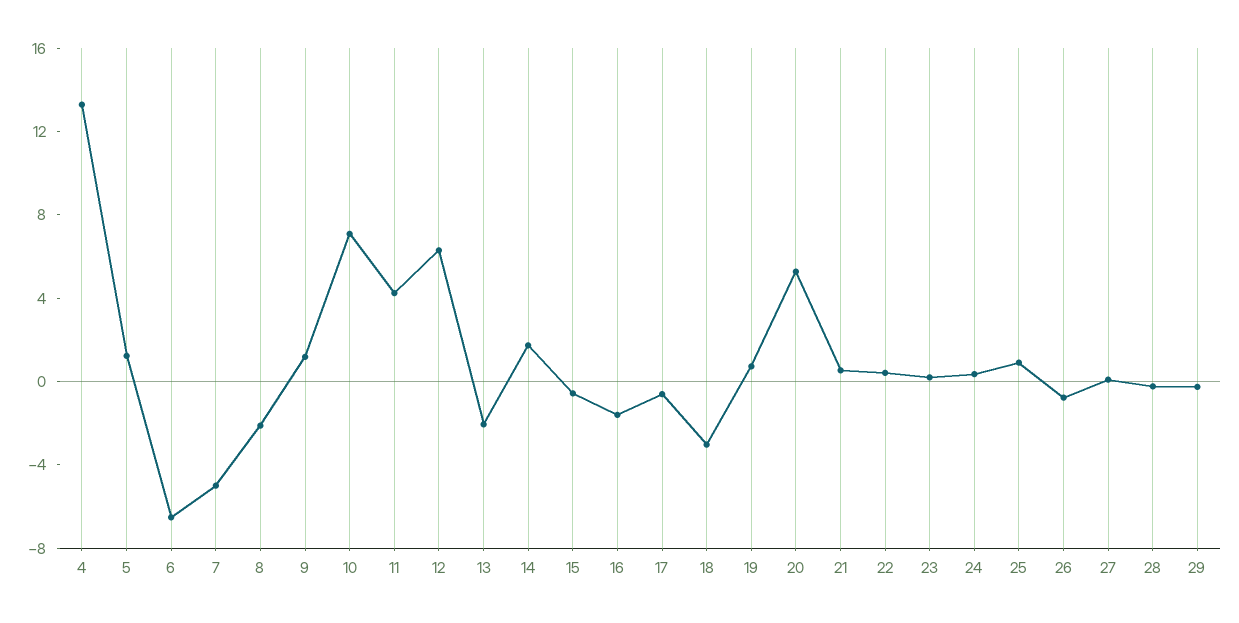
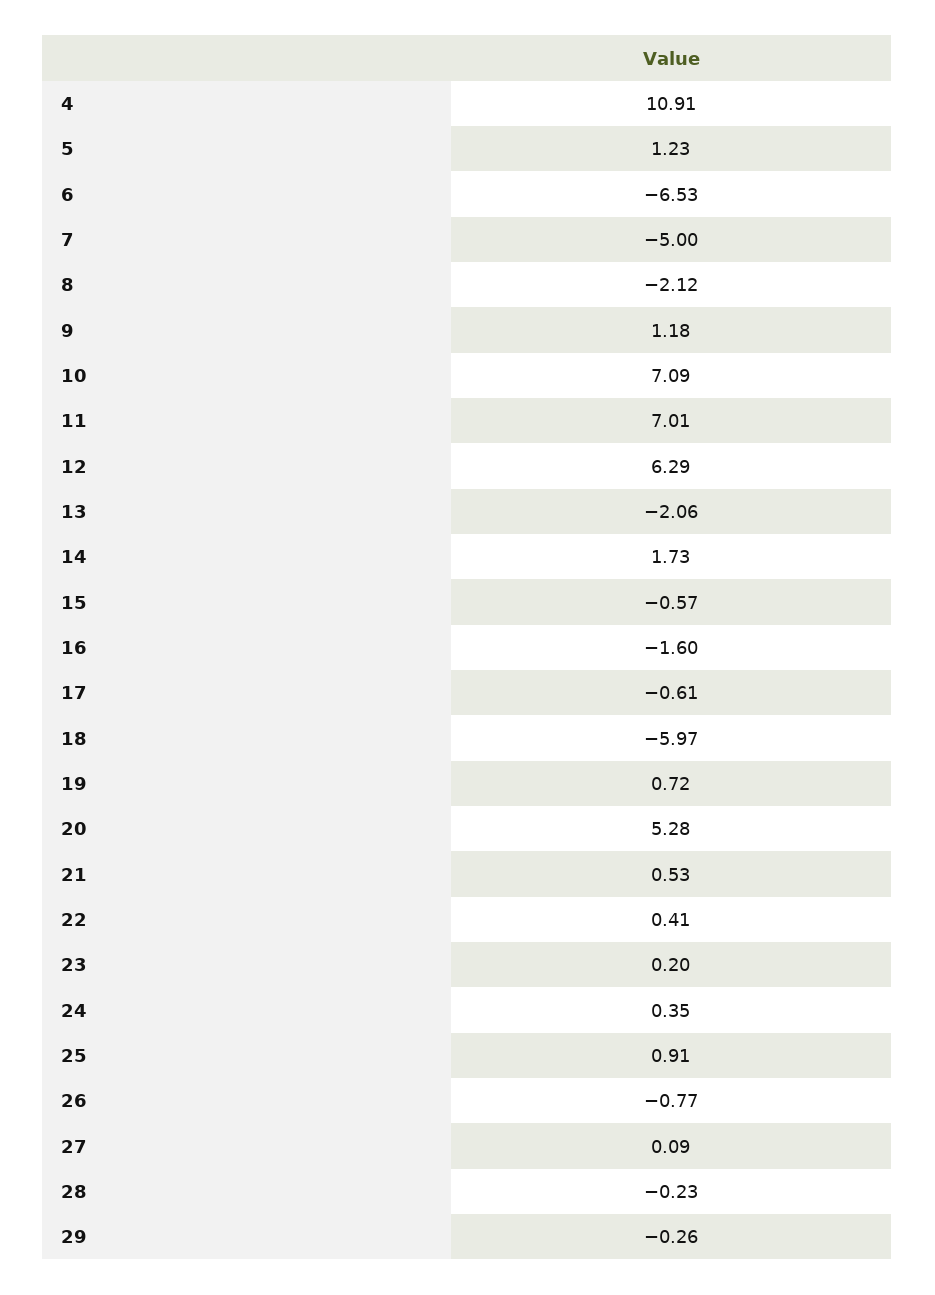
  {
-   "4": 13,
+   "4": 10.91,
    "5": 1.23,
    "6": -6.53,
    "7": -5,
    "8": -2.12,
    "9": 1.18,
    "10": 7.09,
-   "11": 4,
+   "11": 7.01,
    "12": 6.29,
    "13": -2.06,
    "14": 1.73,
    "15": -0.57,
    "16": -1.6,
    "17": -0.61,
-   "18": -3,
+   "18": -5.97,
    "19": 0.72,
    "20": 5.28,
    "21": 0.53,
    "22": 0.41,
    "23": 0.2,
    "24": 0.35,
    "25": 0.91,
    "26": -0.77,
    "27": 0.09,
    "28": -0.23,
    "29": -0.26
  }

